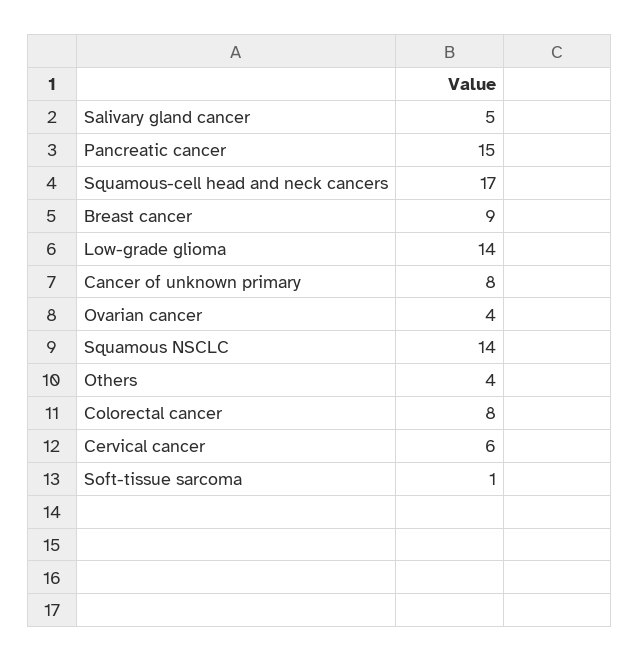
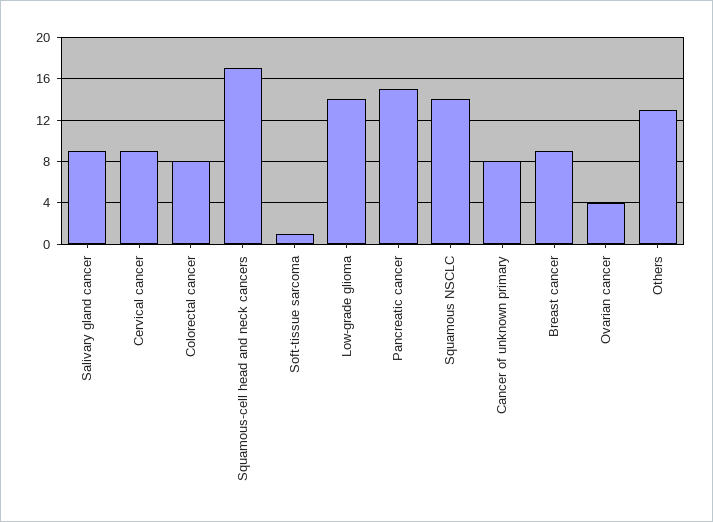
  {
-   "Salivary gland cancer": 5,
+   "Salivary gland cancer": 9,
    "Pancreatic cancer": 15,
    "Squamous-cell head and neck cancers": 17,
    "Breast cancer": 9,
    "Low-grade glioma": 14,
    "Cancer of unknown primary": 8,
    "Ovarian cancer": 4,
    "Squamous NSCLC": 14,
-   "Others": 4,
+   "Others": 13,
    "Colorectal cancer": 8,
-   "Cervical cancer": 6,
+   "Cervical cancer": 9,
    "Soft-tissue sarcoma": 1
  }

